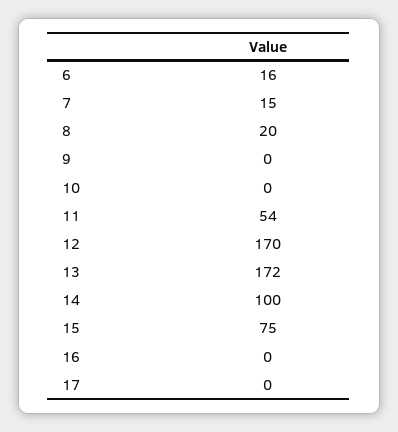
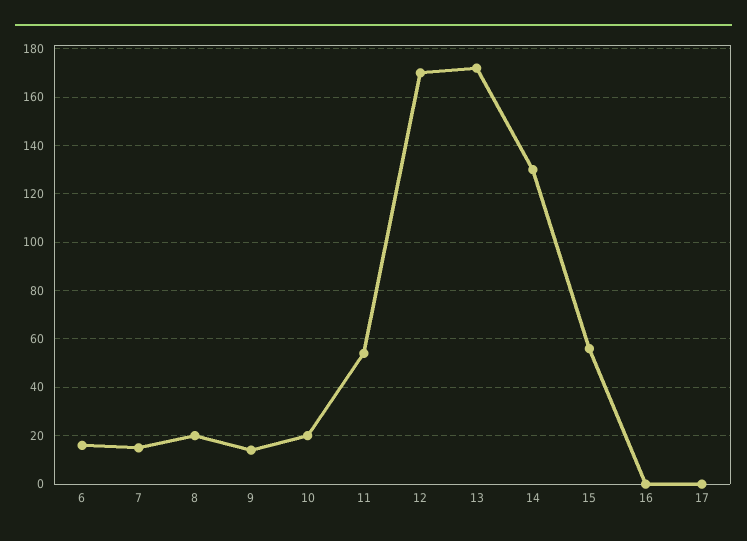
  {
    "6": 16,
    "7": 15,
    "8": 20,
-   "9": 0,
+   "9": 15,
-   "10": 0,
+   "10": 20,
    "11": 54,
    "12": 170,
    "13": 172,
-   "14": 100,
+   "14": 130,
-   "15": 75,
+   "15": 55,
    "16": 0,
    "17": 0
  }

